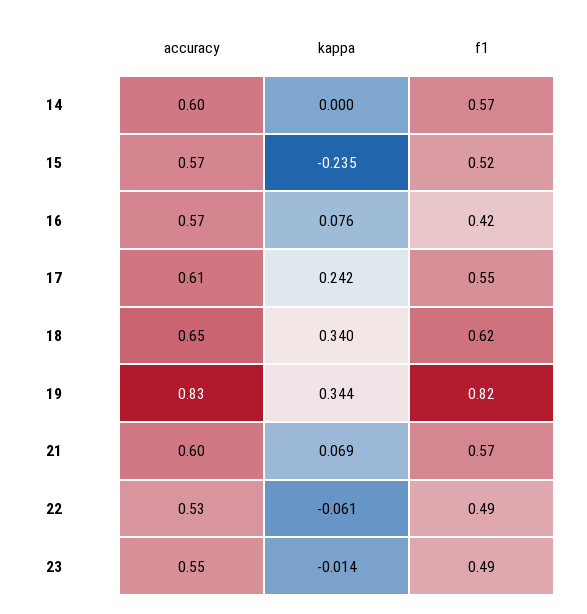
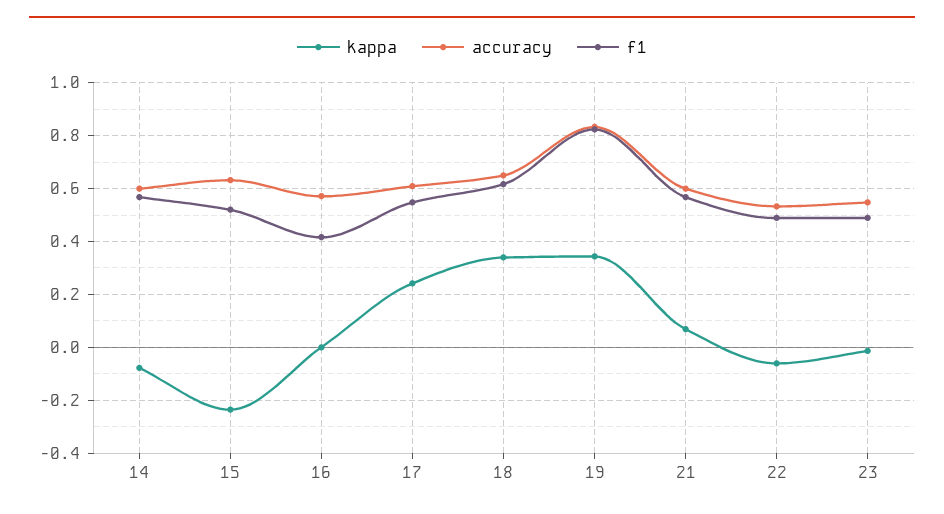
  {
    "accuracy": {
      "14": 0.6,
-     "15": 0.57,
+     "15": 0.625,
      "16": 0.57,
      "17": 0.61,
      "18": 0.65,
      "19": 0.83,
      "21": 0.6,
      "22": 0.53,
      "23": 0.55
    },
    "kappa": {
-     "14": 0,
+     "14": -0.075,
      "15": -0.235,
-     "16": 0.076,
+     "16": 0,
      "17": 0.242,
      "18": 0.34,
      "19": 0.344,
      "21": 0.069,
      "22": -0.061,
      "23": -0.014
    },
    "f1": {
      "14": 0.57,
      "15": 0.52,
      "16": 0.42,
      "17": 0.55,
      "18": 0.62,
      "19": 0.82,
      "21": 0.57,
      "22": 0.49,
      "23": 0.49
    }
  }

